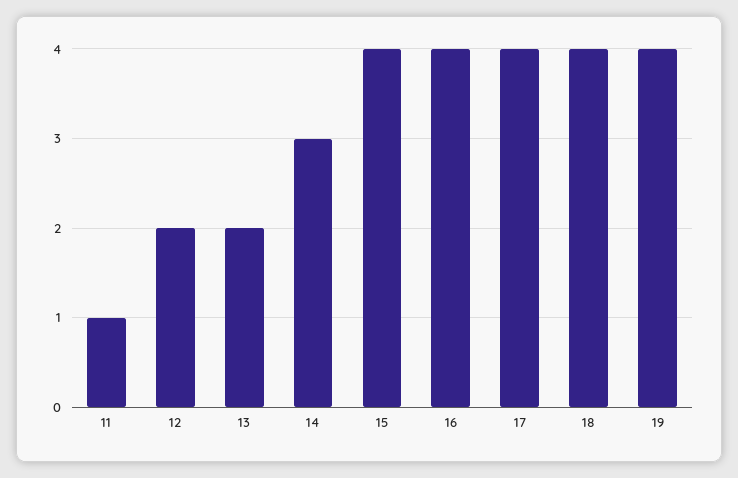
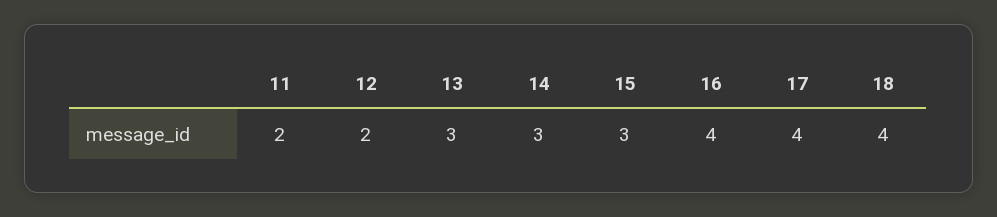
  {
-   "11": 1,
+   "11": 2,
    "12": 2,
-   "13": 2,
+   "13": 3,
    "14": 3,
-   "15": 4,
+   "15": 3,
    "16": 4,
    "17": 4,
-   "18": 4,
+   "18": 4
-   "19": 4
  }

